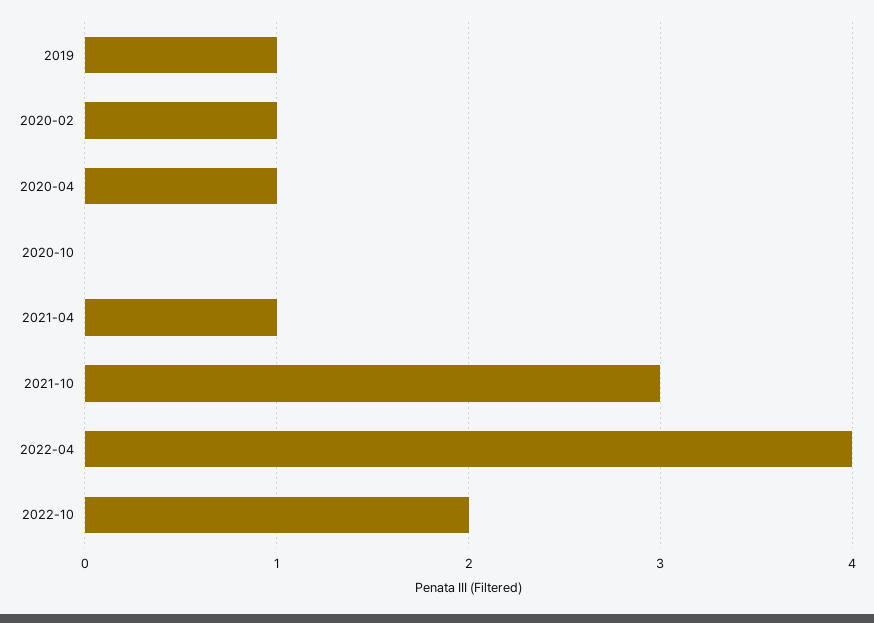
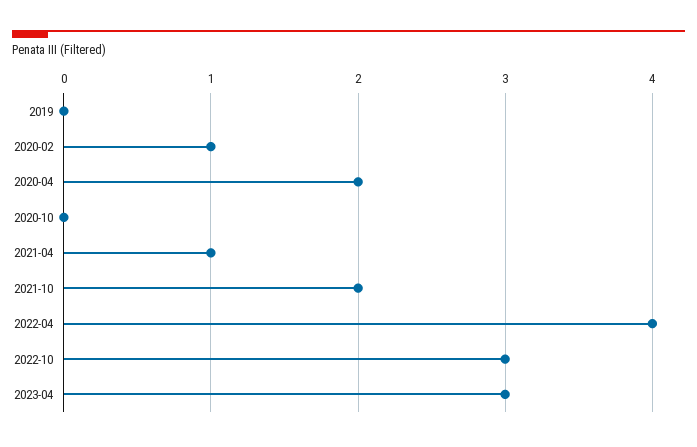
  {
-   "2019": 1,
+   "2019": 0,
    "2020-02": 1,
-   "2020-04": 1,
+   "2020-04": 2,
    "2020-10": 0,
    "2021-04": 1,
-   "2021-10": 3,
+   "2021-10": 2,
    "2022-04": 4,
-   "2022-10": 2
+   "2022-10": 3,
+   "2023-04": 3
  }

